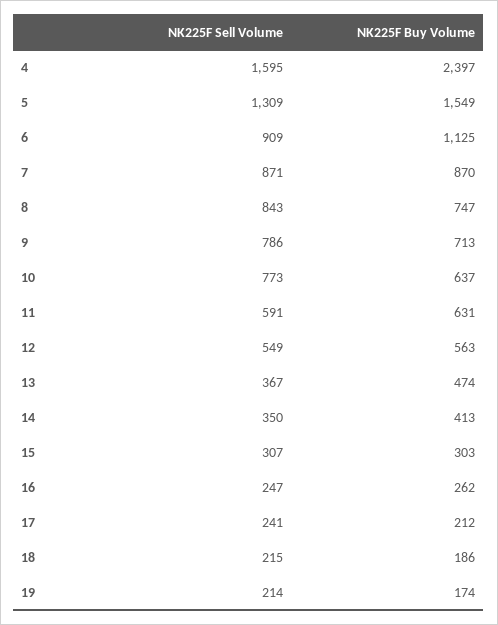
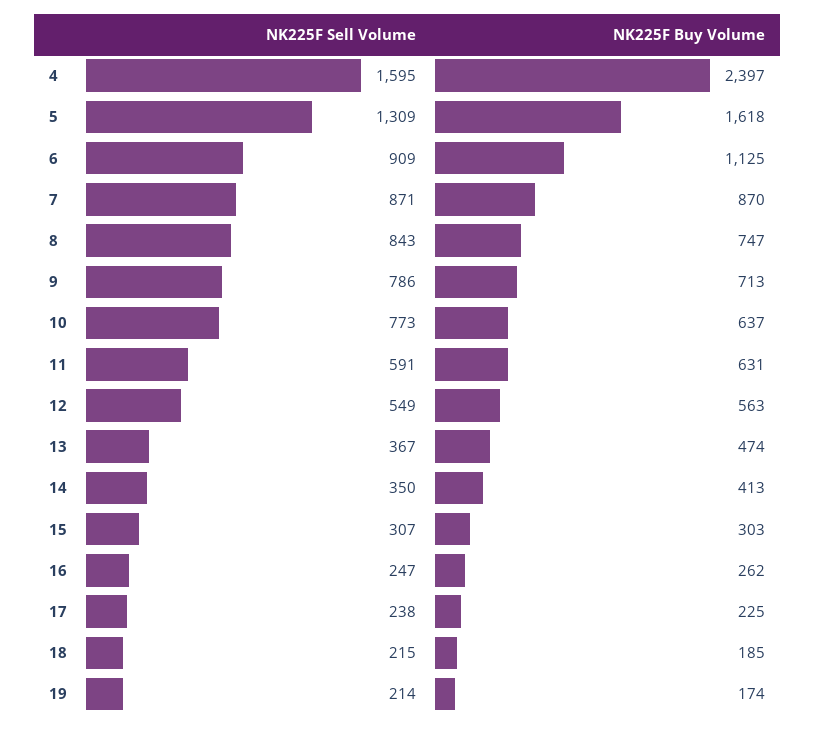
  {
    "NK225F Sell Volume": {
      "4": 1595,
      "5": 1309,
      "6": 909,
      "7": 871,
      "8": 843,
      "9": 786,
      "10": 773,
      "11": 591,
      "12": 549,
      "13": 367,
      "14": 350,
      "15": 307,
      "16": 247,
-     "17": 241,
+     "17": 238,
      "18": 215,
      "19": 214
    },
    "NK225F Buy Volume": {
      "4": 2397,
-     "5": 1549,
+     "5": 1618,
      "6": 1125,
      "7": 870,
      "8": 747,
      "9": 713,
      "10": 637,
      "11": 631,
      "12": 563,
      "13": 474,
      "14": 413,
      "15": 303,
      "16": 262,
-     "17": 212,
+     "17": 225,
-     "18": 186,
+     "18": 185,
      "19": 174
    }
  }

